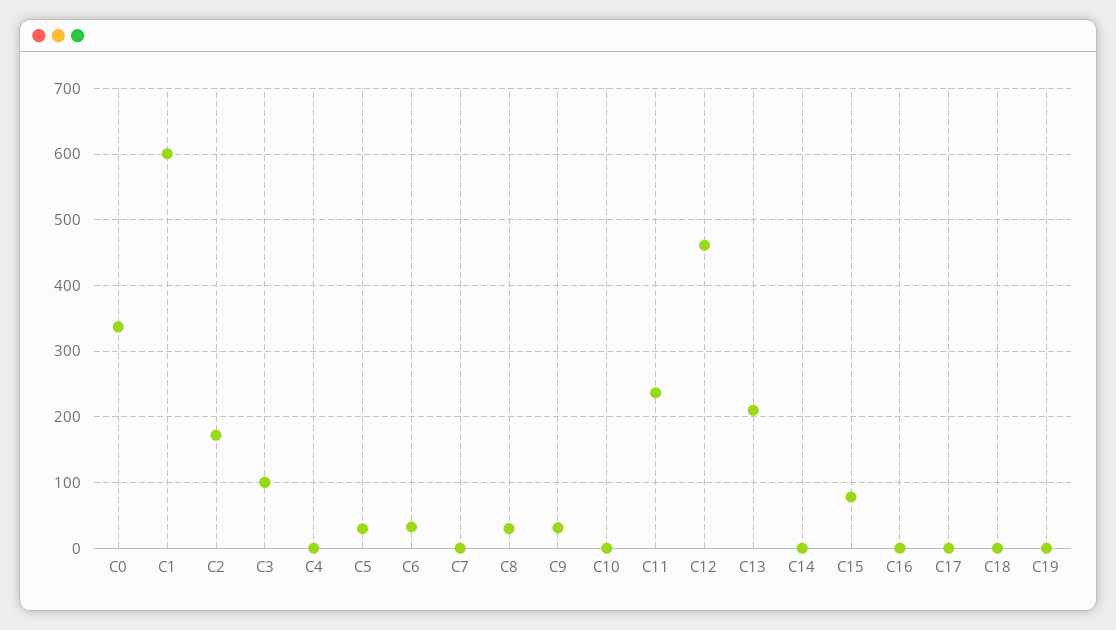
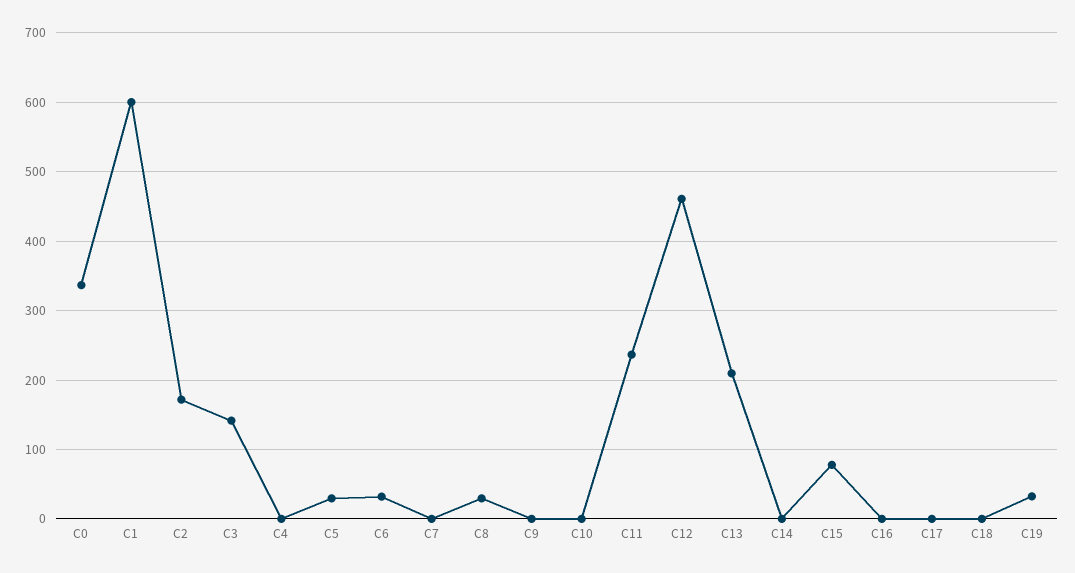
  {
    "C0": 340,
    "C1": 600,
    "C2": 170,
-   "C3": 100,
+   "C3": 140,
    "C4": 0,
    "C5": 30,
    "C6": 30,
    "C7": 0,
    "C8": 30,
-   "C9": 30,
+   "C9": 0,
    "C10": 0,
    "C11": 240,
    "C12": 460,
    "C13": 210,
    "C14": 0,
    "C15": 80,
    "C16": 0,
    "C17": 0,
    "C18": 0,
-   "C19": 0
+   "C19": 30
  }

